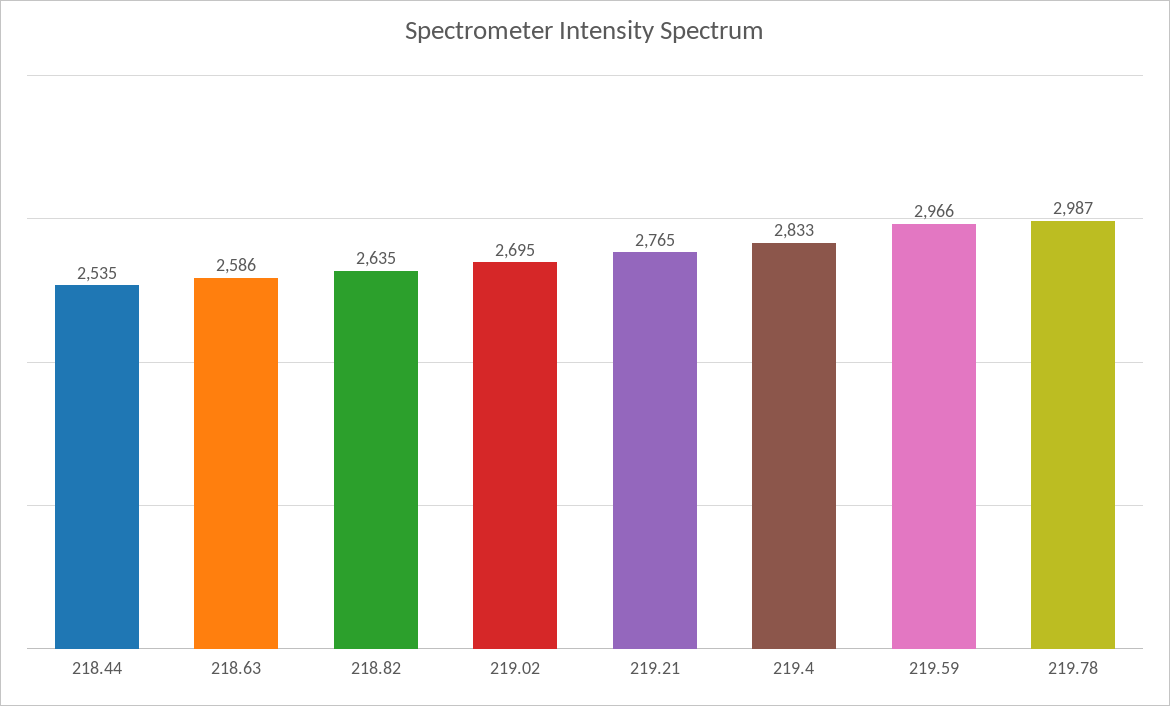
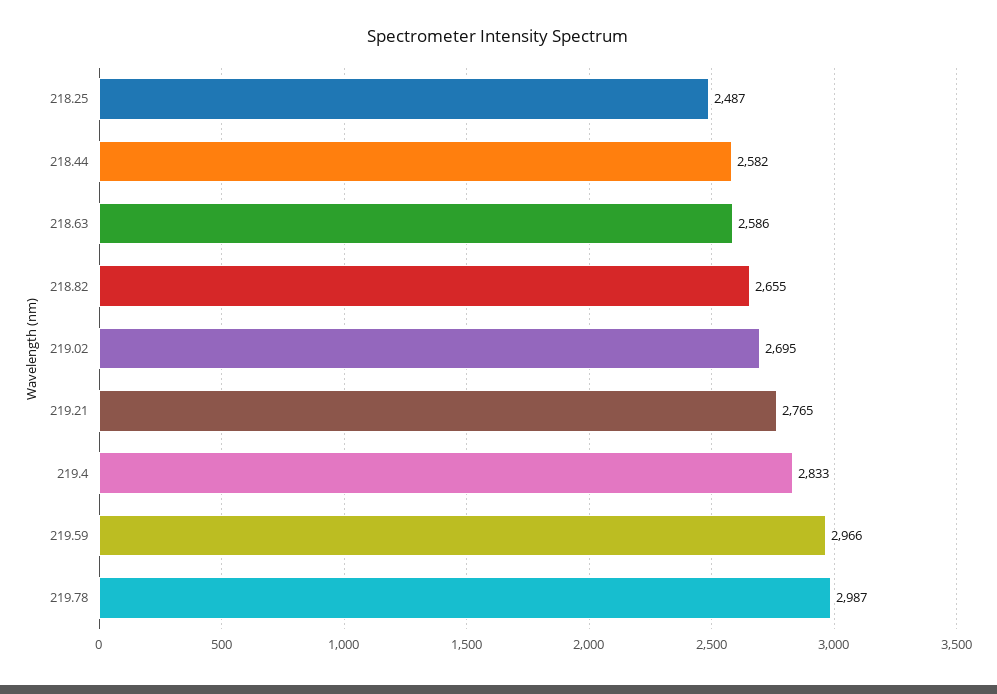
  {
-   "218.44": 2535,
+   "218.44": 2582,
    "218.63": 2586,
-   "218.82": 2635,
+   "218.82": 2655,
    "219.02": 2695,
    "219.21": 2765,
    "219.4": 2833,
    "219.59": 2966,
-   "219.78": 2987
+   "219.78": 2987,
+   "218.25": 2487
  }

